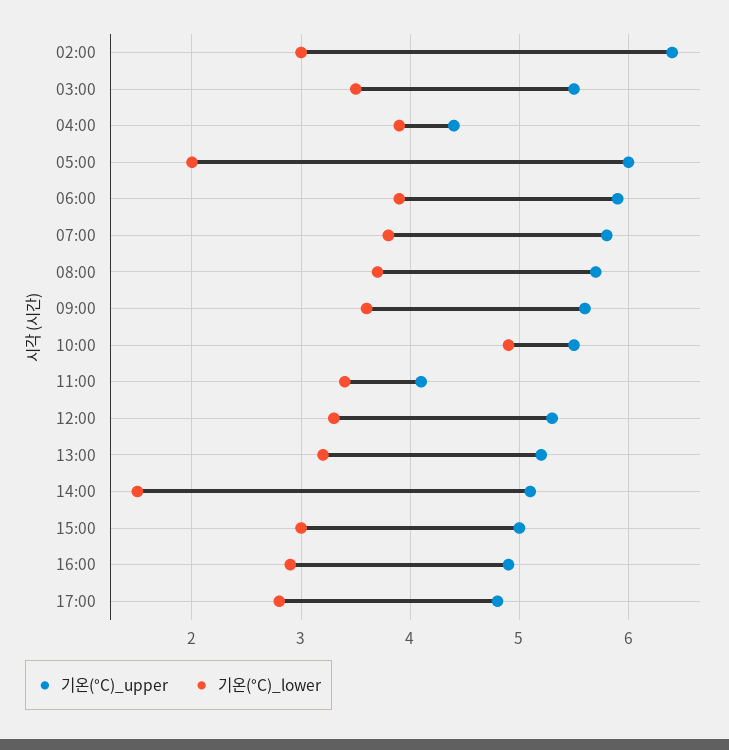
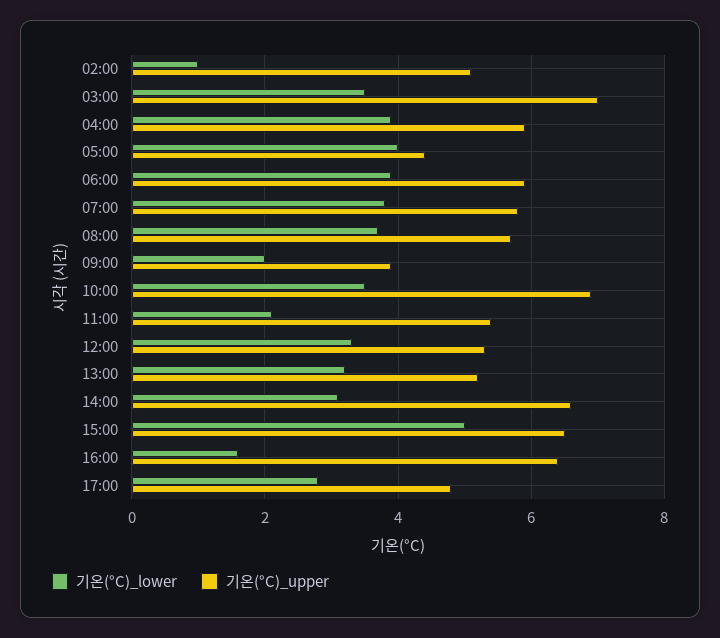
  {
    "기온(°C)_upper": {
-     "02:00": 6.4,
+     "02:00": 5,
-     "03:00": 5.5,
+     "03:00": 7,
-     "04:00": 4.4,
+     "04:00": 6,
-     "05:00": 6,
+     "05:00": 4.5,
      "06:00": 5.9,
      "07:00": 5.8,
      "08:00": 5.7,
-     "09:00": 5.6,
+     "09:00": 4,
-     "10:00": 5.5,
+     "10:00": 7,
-     "11:00": 4.1,
+     "11:00": 5.5,
      "12:00": 5.3,
      "13:00": 5.2,
-     "14:00": 5.1,
+     "14:00": 6.5,
-     "15:00": 5,
+     "15:00": 6.5,
-     "16:00": 4.9,
+     "16:00": 6.5,
      "17:00": 4.8
    },
    "기온(°C)_lower": {
-     "02:00": 3,
+     "02:00": 1,
      "03:00": 3.5,
      "04:00": 3.9,
-     "05:00": 2,
+     "05:00": 4,
      "06:00": 3.9,
      "07:00": 3.8,
      "08:00": 3.7,
-     "09:00": 3.6,
+     "09:00": 2,
-     "10:00": 4.9,
+     "10:00": 3.5,
-     "11:00": 3.4,
+     "11:00": 2,
      "12:00": 3.3,
      "13:00": 3.2,
-     "14:00": 1.5,
+     "14:00": 3,
-     "15:00": 3,
+     "15:00": 5,
-     "16:00": 2.9,
+     "16:00": 1.5,
      "17:00": 2.8
    }
  }

